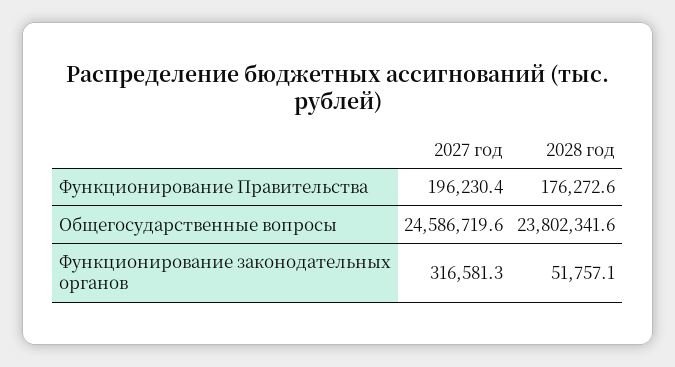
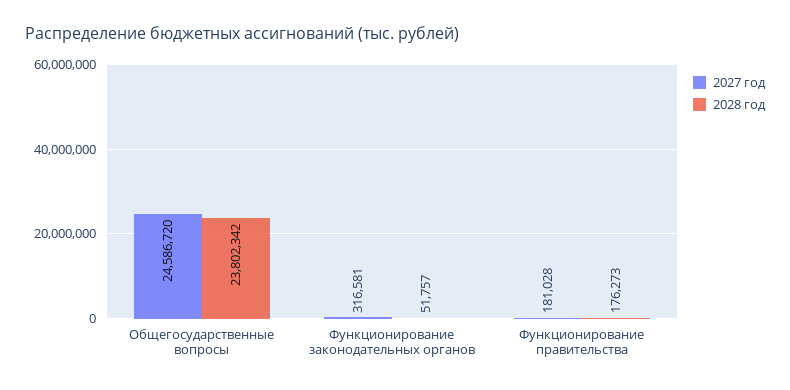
  {
    "2027 год": {
-     "Функционирование Правительства": 196230.4,
+     "Функционирование Правительства": 181028,
      "Общегосударственные вопросы": 24586719.6,
      "Функционирование законодательных органов": 316581.3
    },
    "2028 год": {
      "Функционирование Правительства": 176272.6,
      "Общегосударственные вопросы": 23802341.6,
      "Функционирование законодательных органов": 51757.1
    }
  }

